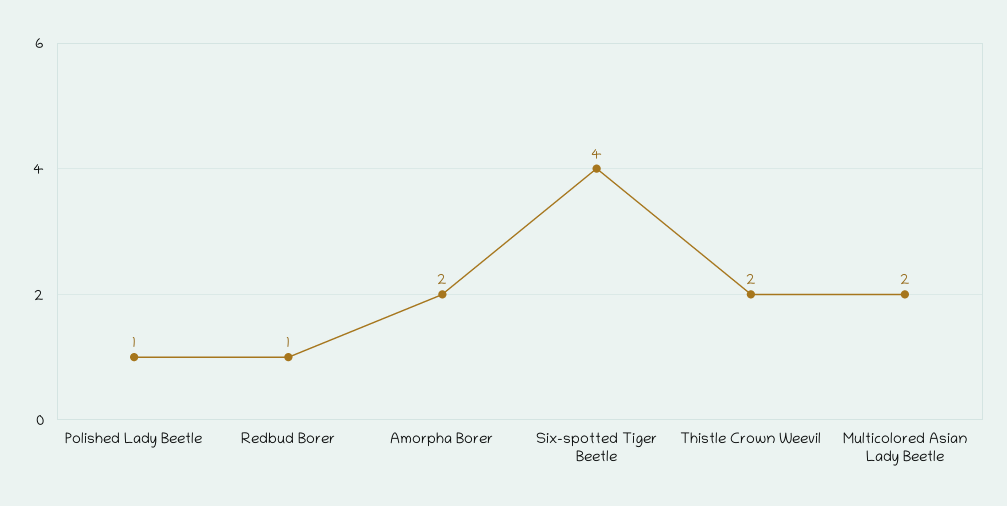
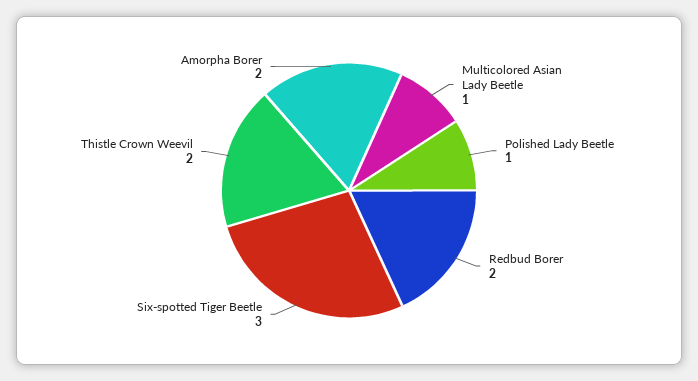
  {
    "Polished Lady Beetle": 1,
-   "Redbud Borer": 1,
+   "Redbud Borer": 2,
    "Amorpha Borer": 2,
-   "Six-spotted Tiger Beetle": 4,
+   "Six-spotted Tiger Beetle": 3,
    "Thistle Crown Weevil": 2,
-   "Multicolored Asian Lady Beetle": 2
+   "Multicolored Asian Lady Beetle": 1
  }

